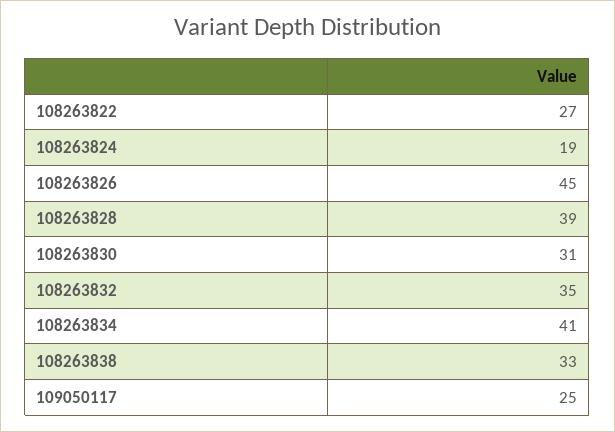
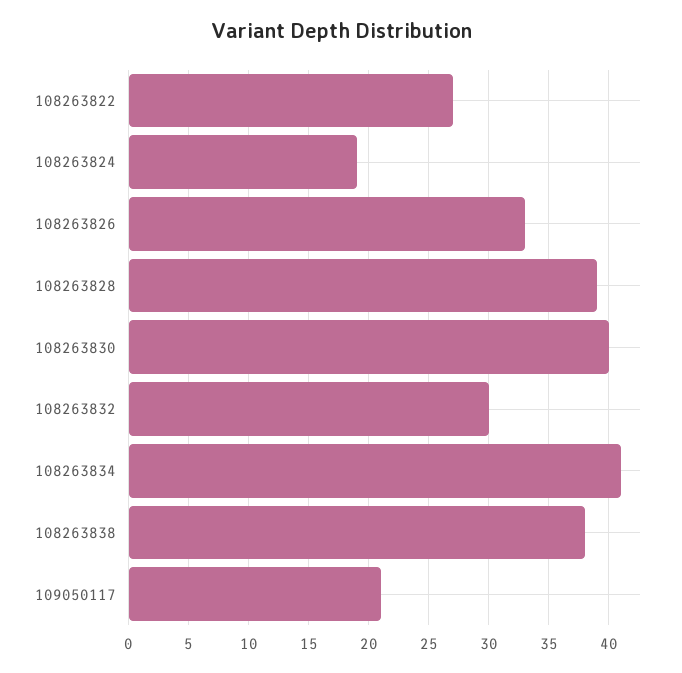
  {
    "108263822": 27,
    "108263824": 19,
-   "108263826": 45,
+   "108263826": 33,
    "108263828": 39,
-   "108263830": 31,
+   "108263830": 40,
-   "108263832": 35,
+   "108263832": 30,
    "108263834": 41,
-   "108263838": 33,
+   "108263838": 38,
-   "109050117": 25
+   "109050117": 21
  }

